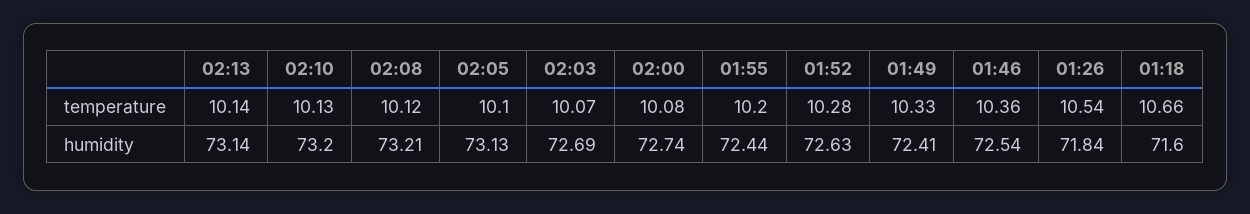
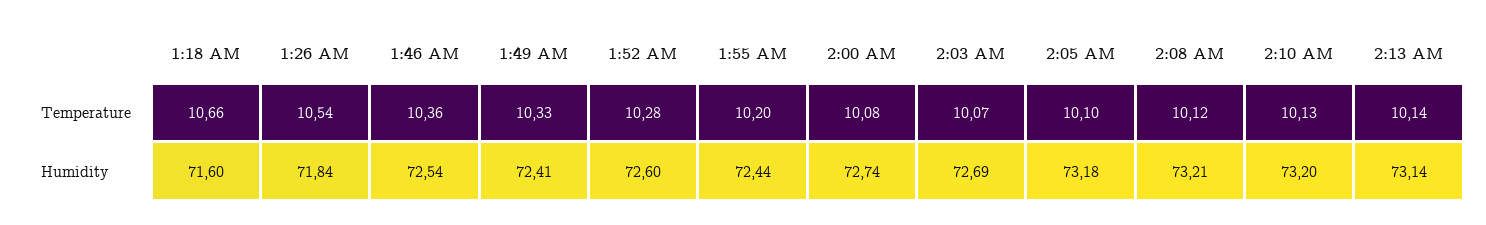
  {
    "02:13": {
      "temperature": 10.14,
      "humidity": 73.14
    },
    "02:10": {
      "temperature": 10.13,
      "humidity": 73.2
    },
    "02:08": {
      "temperature": 10.12,
      "humidity": 73.21
    },
    "02:05": {
      "temperature": 10.1,
-     "humidity": 73.13
+     "humidity": 73.18
    },
    "02:03": {
      "temperature": 10.07,
      "humidity": 72.69
    },
    "02:00": {
      "temperature": 10.08,
      "humidity": 72.74
    },
    "01:55": {
      "temperature": 10.2,
      "humidity": 72.44
    },
    "01:52": {
      "temperature": 10.28,
-     "humidity": 72.63
+     "humidity": 72.6
    },
    "01:49": {
      "temperature": 10.33,
      "humidity": 72.41
    },
    "01:46": {
      "temperature": 10.36,
      "humidity": 72.54
    },
    "01:26": {
      "temperature": 10.54,
      "humidity": 71.84
    },
    "01:18": {
      "temperature": 10.66,
      "humidity": 71.6
    }
  }

